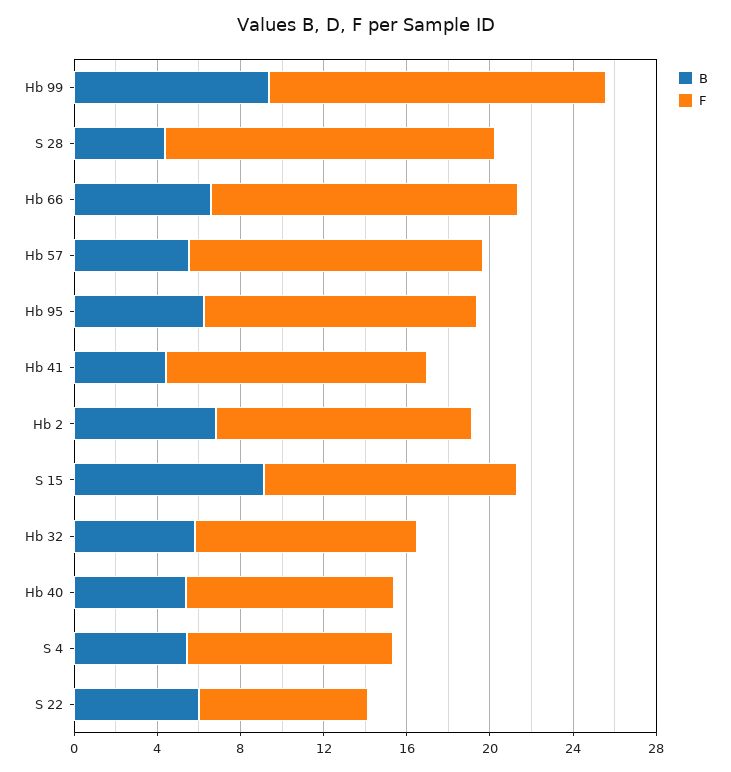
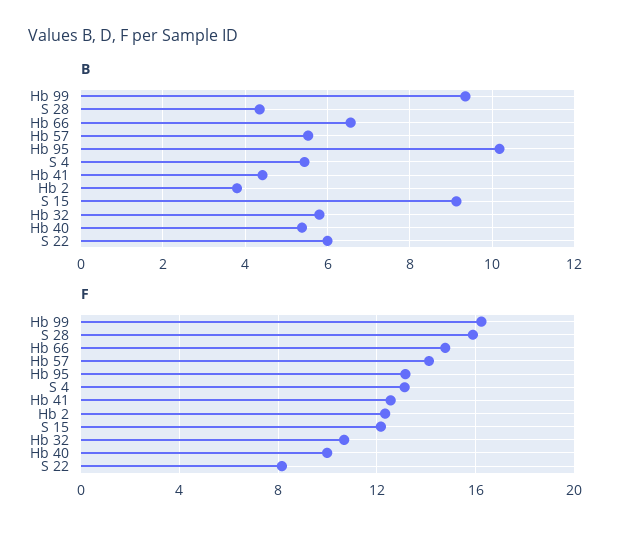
  {
    "B": {
      "Hb 99": 9.4,
      "S 28": 4.4,
      "Hb 66": 6.6,
      "Hb 57": 5.6,
-     "Hb 95": 6,
+     "Hb 95": 10.2,
      "Hb 41": 4.4,
-     "Hb 2": 7,
+     "Hb 2": 3.8,
      "S 15": 9.2,
      "Hb 32": 5.8,
      "Hb 40": 5.4,
      "S 4": 5.4,
      "S 22": 6
    },
    "F": {
      "Hb 99": 16,
      "S 28": 16,
      "Hb 66": 15,
      "Hb 57": 14,
      "Hb 95": 13,
      "Hb 41": 12.5,
      "Hb 2": 12.5,
      "S 15": 12,
      "Hb 32": 10.5,
      "Hb 40": 10,
-     "S 4": 10,
+     "S 4": 13,
      "S 22": 8
    }
  }

